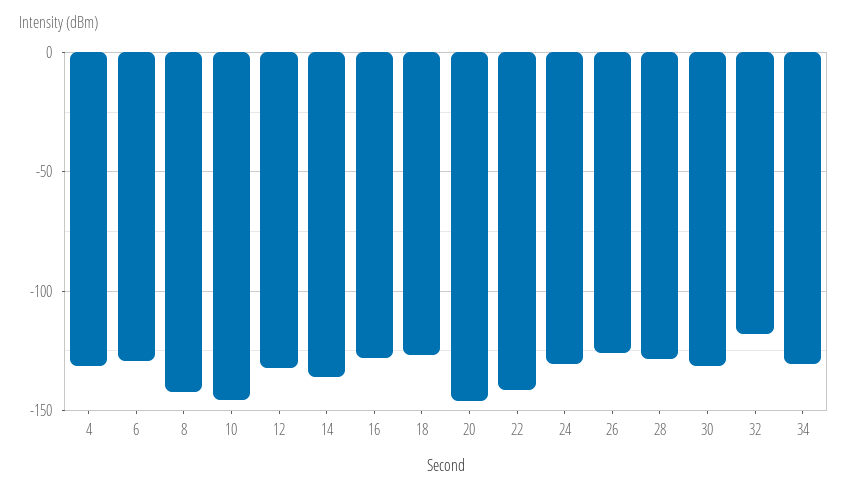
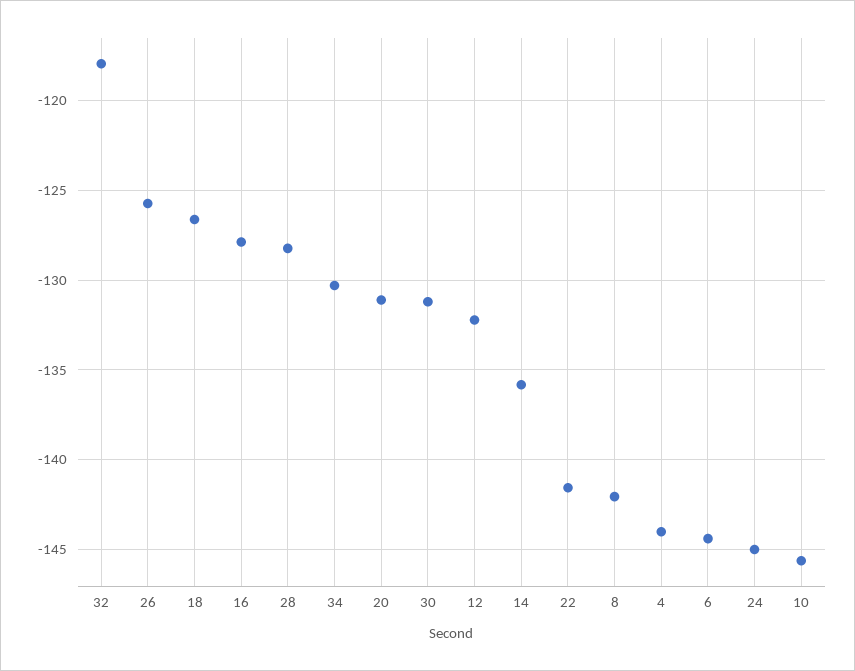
  {
-   "4": -130,
+   "4": -144,
-   "6": -130,
+   "6": -144.5,
    "8": -142,
    "10": -145.5,
    "12": -132,
    "14": -136,
    "16": -128,
    "18": -126.5,
-   "20": -145,
+   "20": -131,
    "22": -141.5,
-   "24": -130,
+   "24": -145,
    "26": -125.5,
    "28": -128,
    "30": -131,
    "32": -118,
    "34": -130.5
  }

